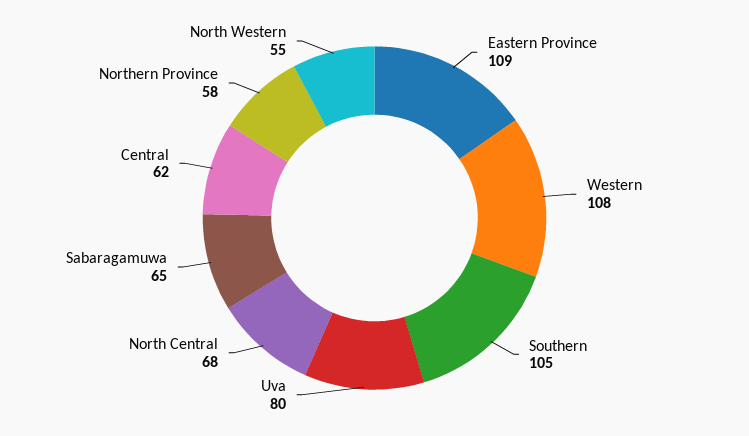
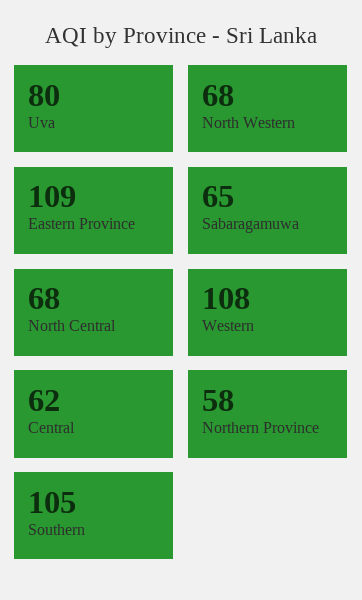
  {
    "Eastern Province": 109,
    "Western": 108,
    "Southern": 105,
    "Uva": 80,
    "North Central": 68,
    "Sabaragamuwa": 65,
    "Central": 62,
    "Northern Province": 58,
-   "North Western": 55
+   "North Western": 68
  }

